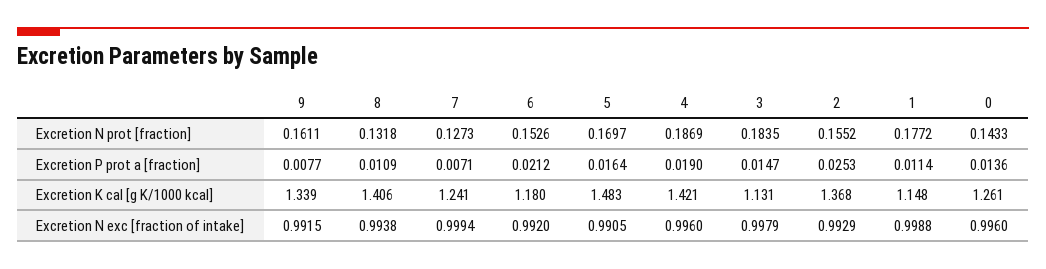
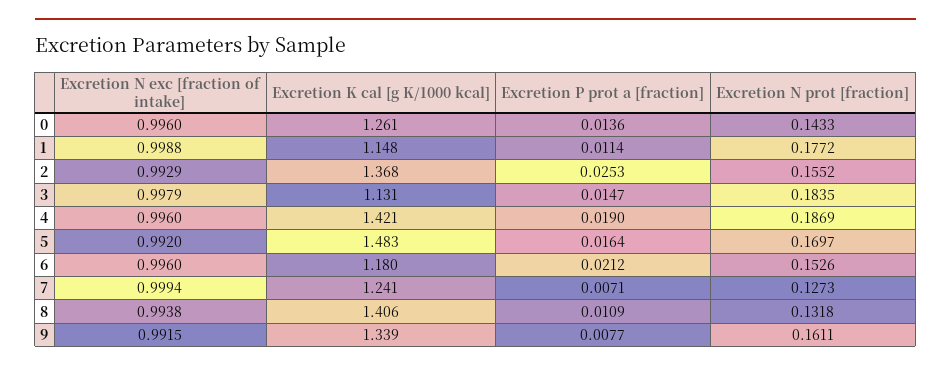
  {
    "9": {
      "Excretion N prot [fraction]": 0.1611,
      "Excretion P prot a [fraction]": 0.0077,
      "Excretion K cal [g K/1000 kcal]": 1.339,
      "Excretion N exc [fraction of intake]": 0.9915
    },
    "8": {
      "Excretion N prot [fraction]": 0.1318,
      "Excretion P prot a [fraction]": 0.0109,
      "Excretion K cal [g K/1000 kcal]": 1.406,
      "Excretion N exc [fraction of intake]": 0.9938
    },
    "7": {
      "Excretion N prot [fraction]": 0.1273,
      "Excretion P prot a [fraction]": 0.0071,
      "Excretion K cal [g K/1000 kcal]": 1.241,
      "Excretion N exc [fraction of intake]": 0.9994
    },
    "6": {
      "Excretion N prot [fraction]": 0.1526,
      "Excretion P prot a [fraction]": 0.0212,
      "Excretion K cal [g K/1000 kcal]": 1.18,
-     "Excretion N exc [fraction of intake]": 0.992
+     "Excretion N exc [fraction of intake]": 0.996
    },
    "5": {
      "Excretion N prot [fraction]": 0.1697,
      "Excretion P prot a [fraction]": 0.0164,
      "Excretion K cal [g K/1000 kcal]": 1.483,
-     "Excretion N exc [fraction of intake]": 0.9905
+     "Excretion N exc [fraction of intake]": 0.992
    },
    "4": {
      "Excretion N prot [fraction]": 0.1869,
      "Excretion P prot a [fraction]": 0.019,
      "Excretion K cal [g K/1000 kcal]": 1.421,
      "Excretion N exc [fraction of intake]": 0.996
    },
    "3": {
      "Excretion N prot [fraction]": 0.1835,
      "Excretion P prot a [fraction]": 0.0147,
      "Excretion K cal [g K/1000 kcal]": 1.131,
      "Excretion N exc [fraction of intake]": 0.9979
    },
    "2": {
      "Excretion N prot [fraction]": 0.1552,
      "Excretion P prot a [fraction]": 0.0253,
      "Excretion K cal [g K/1000 kcal]": 1.368,
      "Excretion N exc [fraction of intake]": 0.9929
    },
    "1": {
      "Excretion N prot [fraction]": 0.1772,
      "Excretion P prot a [fraction]": 0.0114,
      "Excretion K cal [g K/1000 kcal]": 1.148,
      "Excretion N exc [fraction of intake]": 0.9988
    },
    "0": {
      "Excretion N prot [fraction]": 0.1433,
      "Excretion P prot a [fraction]": 0.0136,
      "Excretion K cal [g K/1000 kcal]": 1.261,
      "Excretion N exc [fraction of intake]": 0.996
    }
  }

